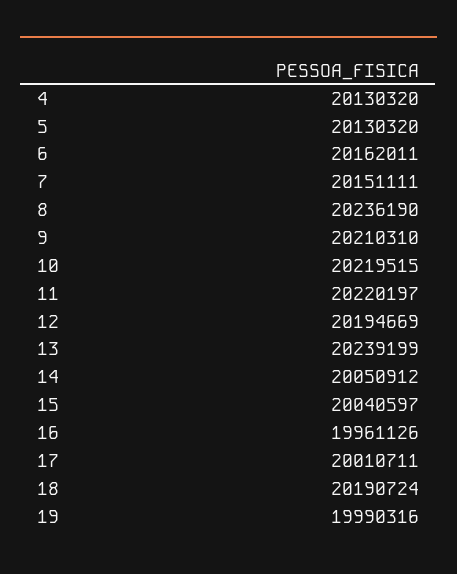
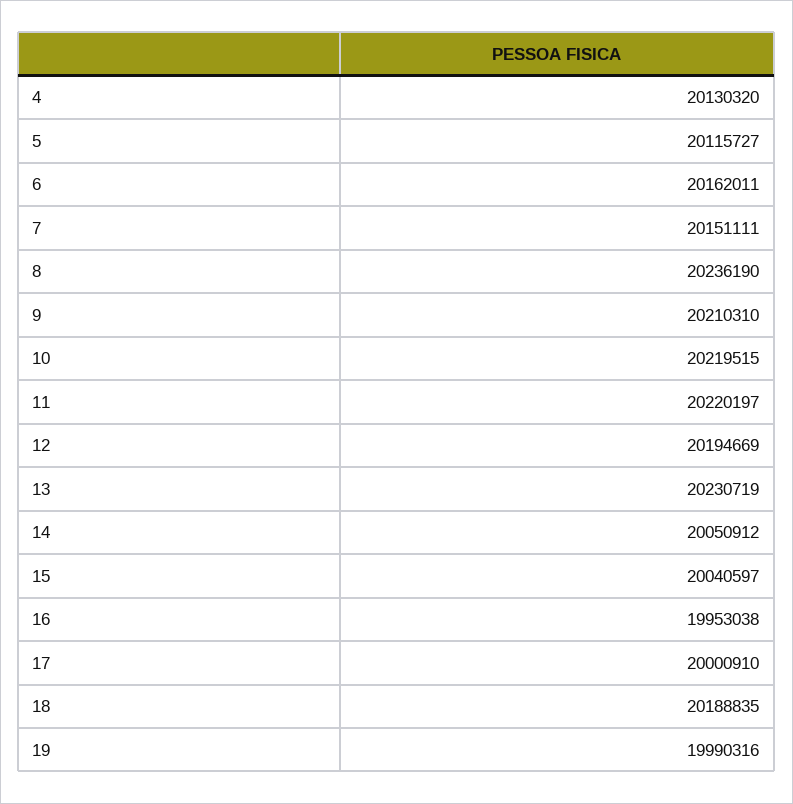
  {
    "4": 20130320,
-   "5": 20130320,
+   "5": 20115727,
    "6": 20162011,
    "7": 20151111,
    "8": 20236190,
    "9": 20210310,
    "10": 20219515,
    "11": 20220197,
    "12": 20194669,
-   "13": 20239199,
+   "13": 20230719,
    "14": 20050912,
    "15": 20040597,
-   "16": 19961126,
+   "16": 19953038,
-   "17": 20010711,
+   "17": 20000910,
-   "18": 20190724,
+   "18": 20188835,
    "19": 19990316
  }

